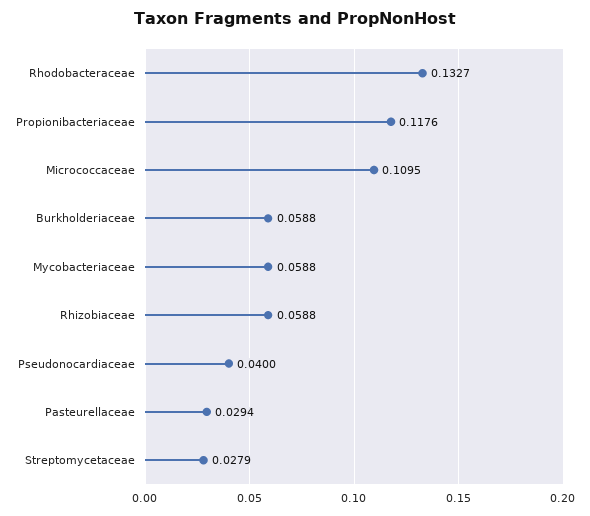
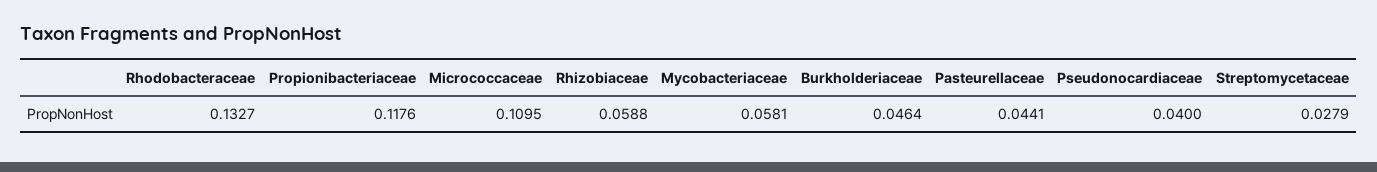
  {
    "Rhodobacteraceae": 0.1327,
    "Propionibacteriaceae": 0.1176,
    "Micrococcaceae": 0.1095,
-   "Burkholderiaceae": 0.0588,
+   "Burkholderiaceae": 0.0464,
-   "Mycobacteriaceae": 0.0588,
+   "Mycobacteriaceae": 0.0581,
    "Rhizobiaceae": 0.0588,
    "Pseudonocardiaceae": 0.04,
-   "Pasteurellaceae": 0.0294,
+   "Pasteurellaceae": 0.0441,
    "Streptomycetaceae": 0.0279
  }

